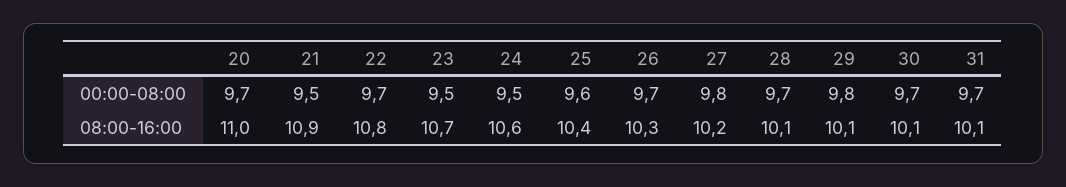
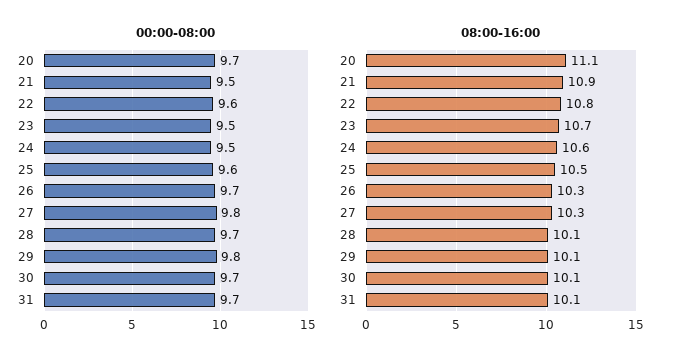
  {
    "00:00-08:00": {
      "20": 9.7,
      "21": 9.5,
-     "22": 9.7,
+     "22": 9.6,
      "23": 9.5,
      "24": 9.5,
      "25": 9.6,
      "26": 9.7,
      "27": 9.8,
      "28": 9.7,
      "29": 9.8,
      "30": 9.7,
      "31": 9.7
    },
    "08:00-16:00": {
-     "20": 11,
+     "20": 11.1,
      "21": 10.9,
      "22": 10.8,
      "23": 10.7,
      "24": 10.6,
-     "25": 10.4,
+     "25": 10.5,
      "26": 10.3,
-     "27": 10.2,
+     "27": 10.3,
      "28": 10.1,
      "29": 10.1,
      "30": 10.1,
      "31": 10.1
    }
  }

